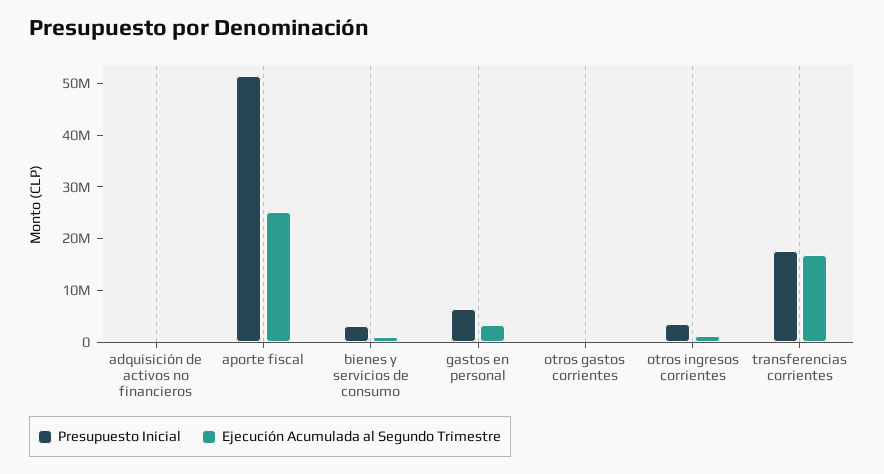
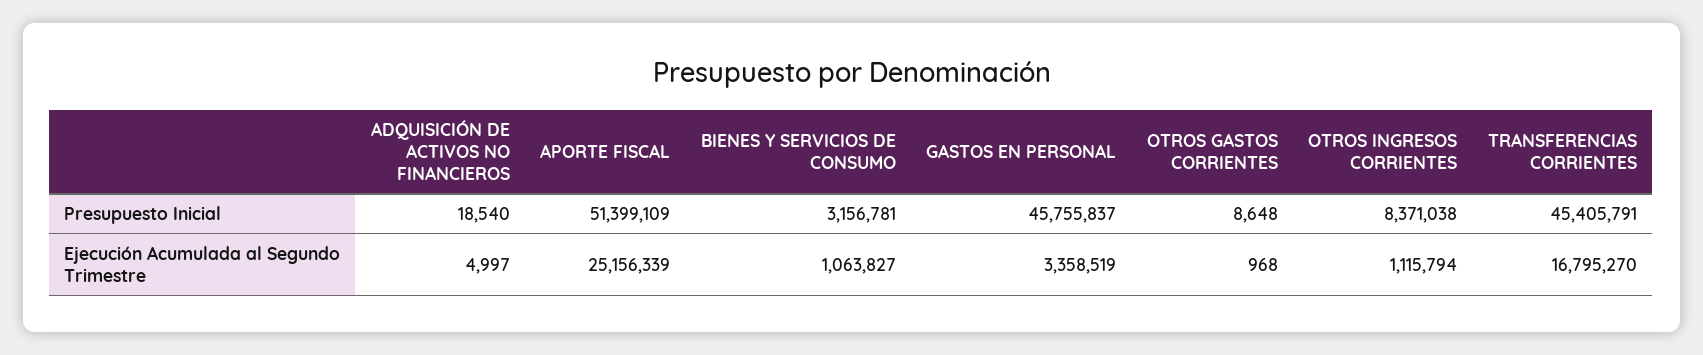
  {
    "Presupuesto Inicial": {
      "adquisición de activos no financieros": 18540,
      "aporte fiscal": 51399109,
      "bienes y servicios de consumo": 3156781,
-     "gastos en personal": 6000000,
+     "gastos en personal": 45755837,
      "otros gastos corrientes": 8648,
-     "otros ingresos corrientes": 4000000,
+     "otros ingresos corrientes": 8371038,
-     "transferencias corrientes": 18000000
+     "transferencias corrientes": 45405791
    },
    "Ejecución Acumulada al Segundo Trimestre": {
      "adquisición de activos no financieros": 4997,
      "aporte fiscal": 25156339,
      "bienes y servicios de consumo": 1063827,
      "gastos en personal": 3358519,
      "otros gastos corrientes": 968,
      "otros ingresos corrientes": 1115794,
      "transferencias corrientes": 16795270
    }
  }

